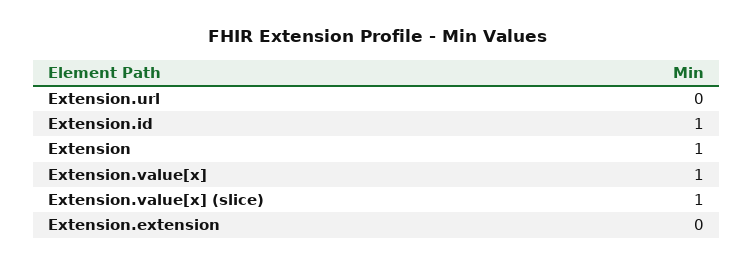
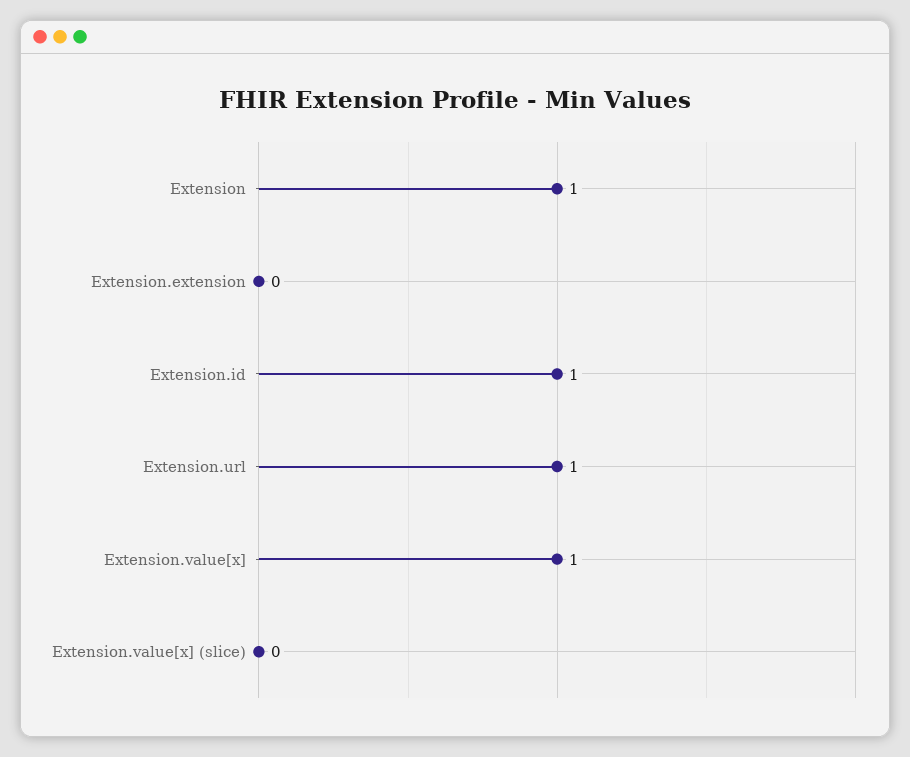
  {
-   "Extension.url": 0,
+   "Extension.url": 1,
    "Extension.id": 1,
    "Extension": 1,
    "Extension.value[x]": 1,
-   "Extension.value[x] (slice)": 1,
+   "Extension.value[x] (slice)": 0,
    "Extension.extension": 0
  }

